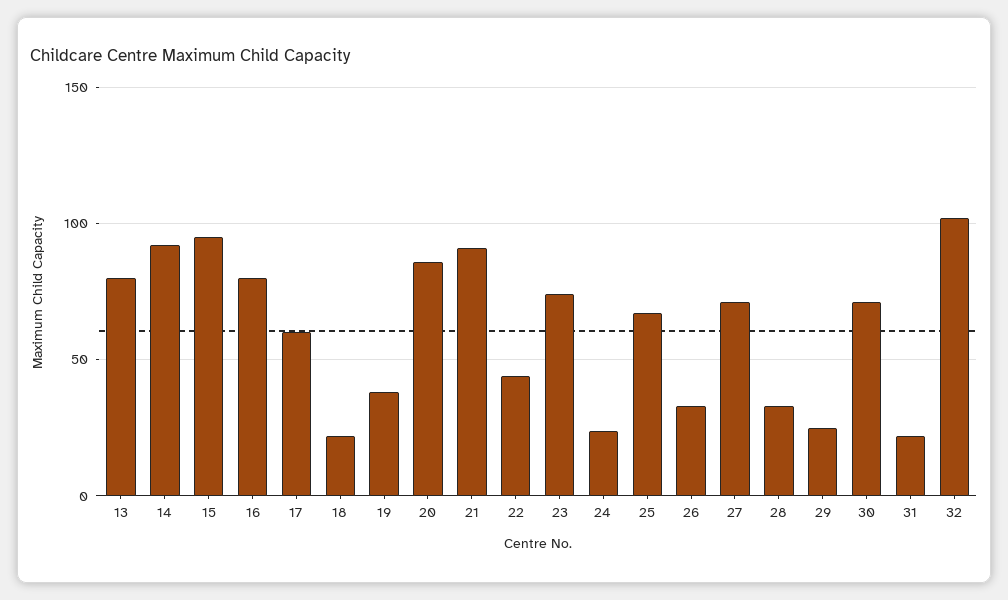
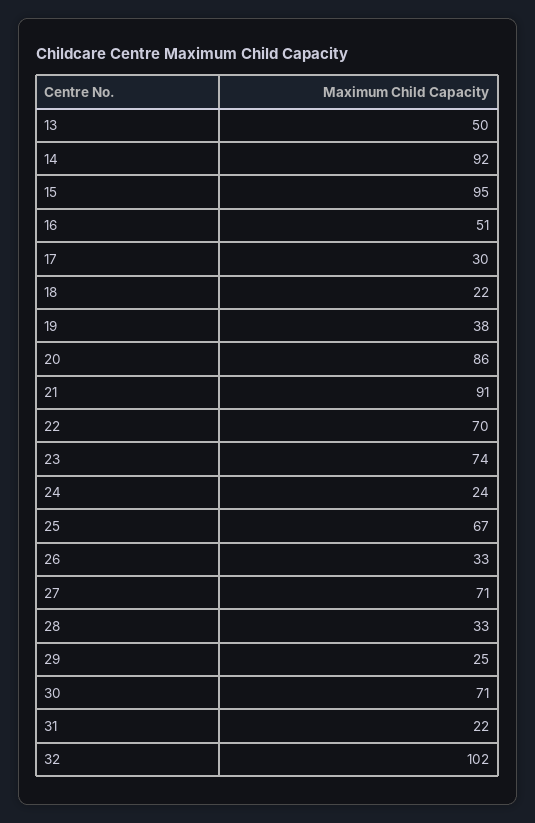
  {
-   "13": 80,
+   "13": 50,
    "14": 92,
    "15": 95,
-   "16": 80,
+   "16": 51,
-   "17": 60,
+   "17": 30,
    "18": 22,
    "19": 38,
    "20": 86,
    "21": 91,
-   "22": 45,
+   "22": 70,
    "23": 74,
    "24": 24,
    "25": 67,
    "26": 33,
    "27": 71,
    "28": 33,
    "29": 25,
    "30": 71,
    "31": 22,
    "32": 102
  }

